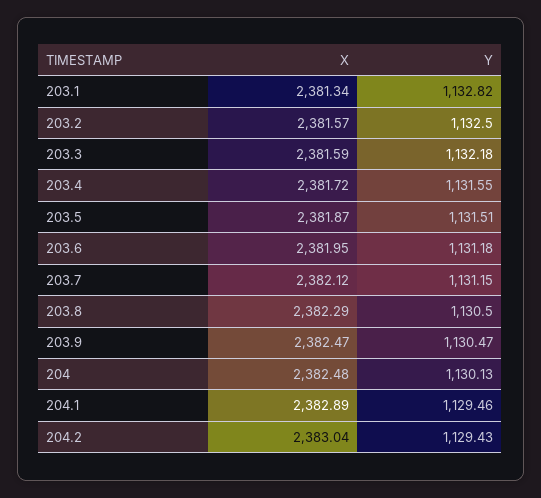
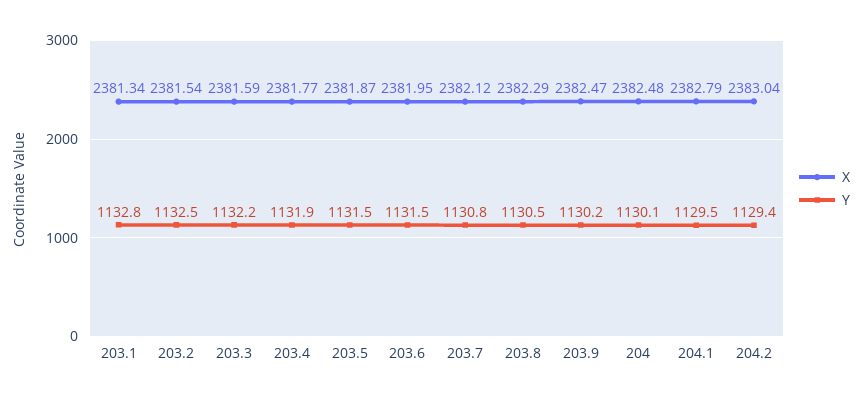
  {
    "X": {
      "203.1": 2381.34,
-     "203.2": 2381.57,
+     "203.2": 2381.54,
      "203.3": 2381.59,
-     "203.4": 2381.72,
+     "203.4": 2381.77,
      "203.5": 2381.87,
      "203.6": 2381.95,
      "203.7": 2382.12,
      "203.8": 2382.29,
      "203.9": 2382.47,
      "204": 2382.48,
-     "204.1": 2382.89,
+     "204.1": 2382.79,
      "204.2": 2383.04
    },
    "Y": {
      "203.1": 1132.82,
      "203.2": 1132.5,
      "203.3": 1132.18,
-     "203.4": 1131.55,
+     "203.4": 1131.9,
      "203.5": 1131.51,
-     "203.6": 1131.18,
+     "203.6": 1131.5,
-     "203.7": 1131.15,
+     "203.7": 1130.8,
      "203.8": 1130.5,
-     "203.9": 1130.47,
+     "203.9": 1130.2,
      "204": 1130.13,
      "204.1": 1129.46,
      "204.2": 1129.43
    }
  }

